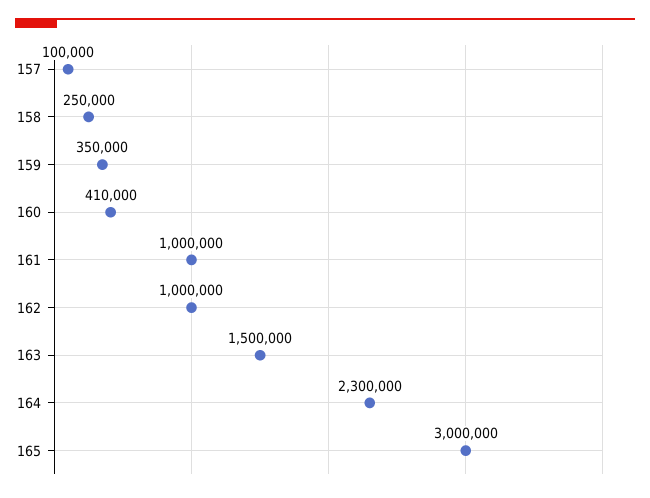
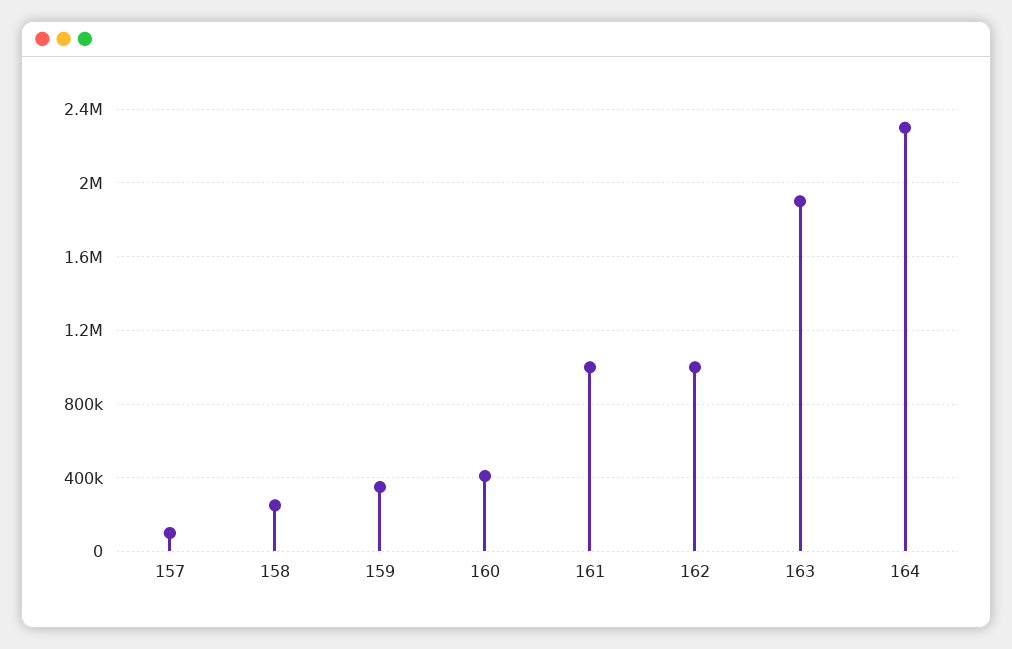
  {
    "157": 100000,
    "158": 250000,
    "159": 350000,
    "160": 410000,
    "161": 1000000,
    "162": 1000000,
-   "163": 1500000,
+   "163": 1900000,
-   "164": 2300000,
+   "164": 2300000
-   "165": 3000000
  }

